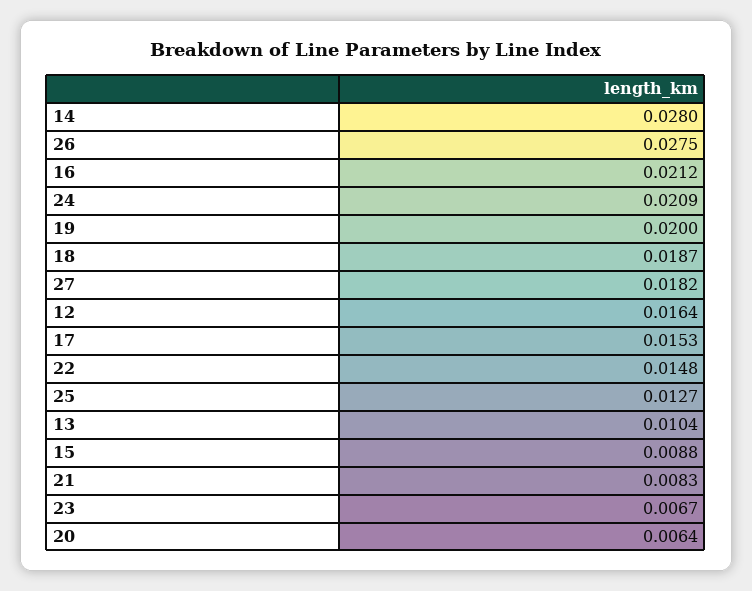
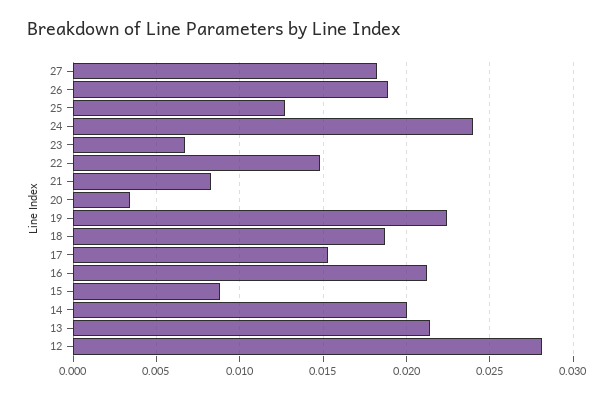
  {
-   "14": 0.028,
+   "14": 0.02,
-   "26": 0.0275,
+   "26": 0.019,
    "16": 0.0212,
-   "24": 0.0209,
+   "24": 0.024,
-   "19": 0.02,
+   "19": 0.0225,
    "18": 0.0187,
    "27": 0.0182,
-   "12": 0.0164,
+   "12": 0.028,
    "17": 0.0153,
    "22": 0.0148,
    "25": 0.0127,
-   "13": 0.0104,
+   "13": 0.0215,
    "15": 0.0088,
    "21": 0.0083,
    "23": 0.0067,
-   "20": 0.0064
+   "20": 0.0035
  }

